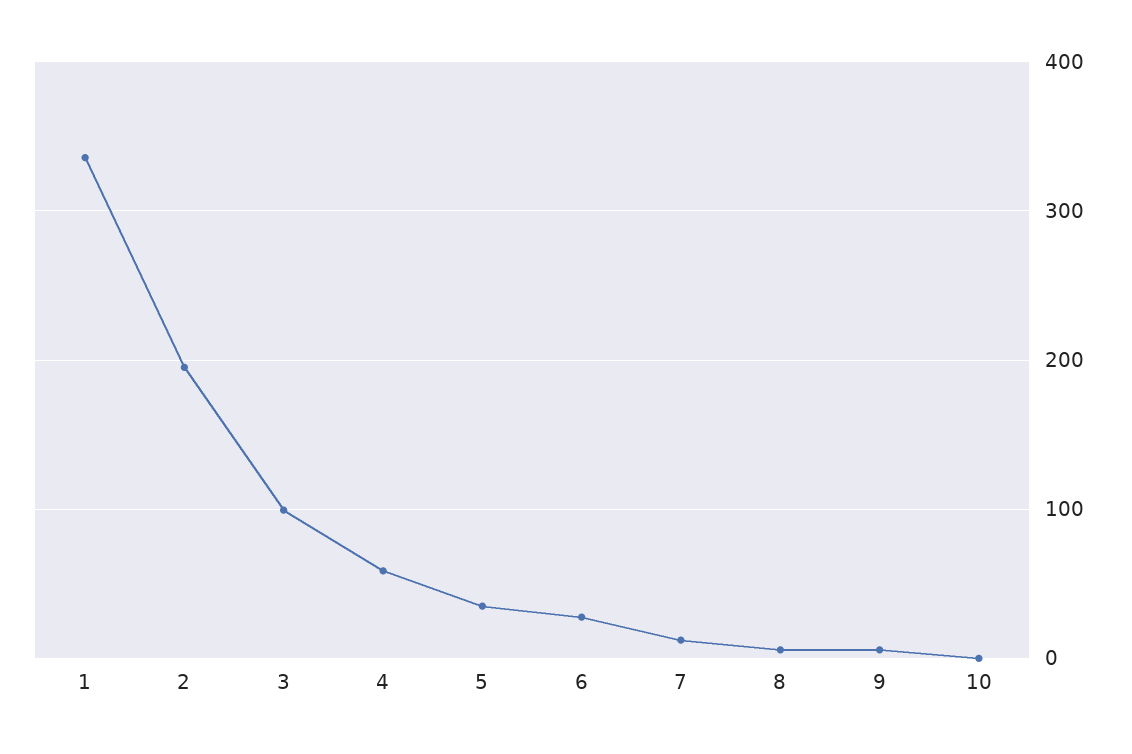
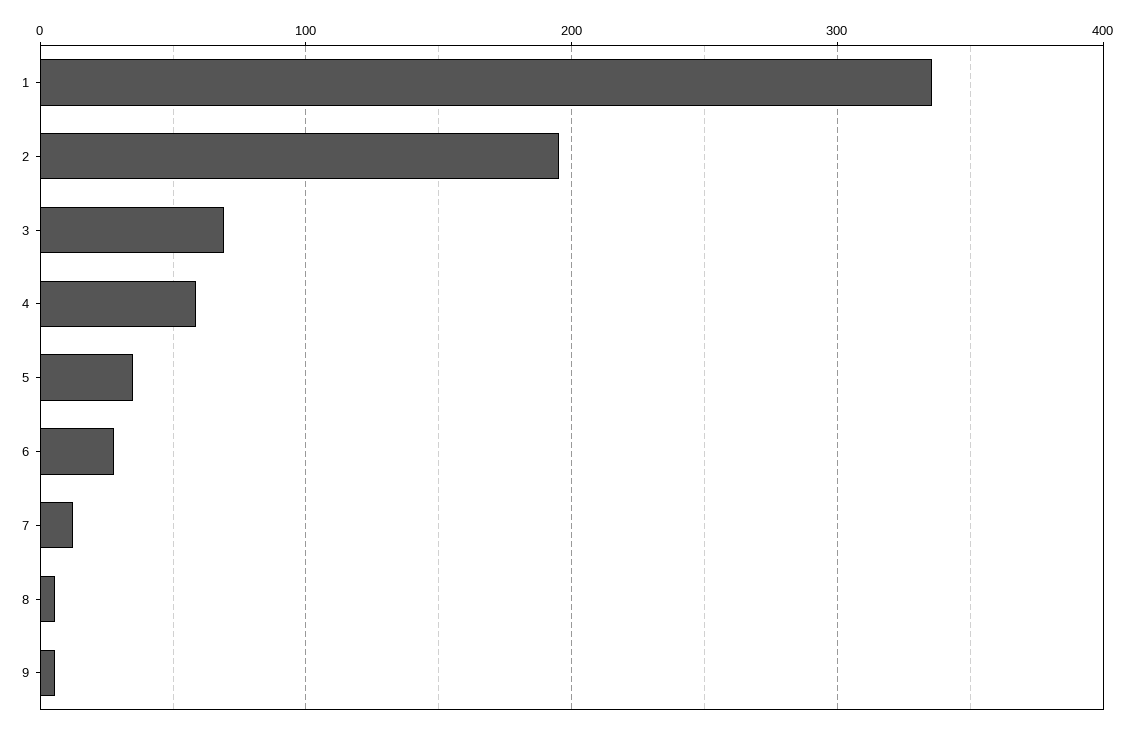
  {
    "1": 340,
    "2": 200,
-   "3": 100,
+   "3": 70,
    "4": 60,
    "5": 40,
    "6": 30,
    "7": 10,
    "8": 10,
-   "9": 10,
+   "9": 10
-   "10": 0
  }

